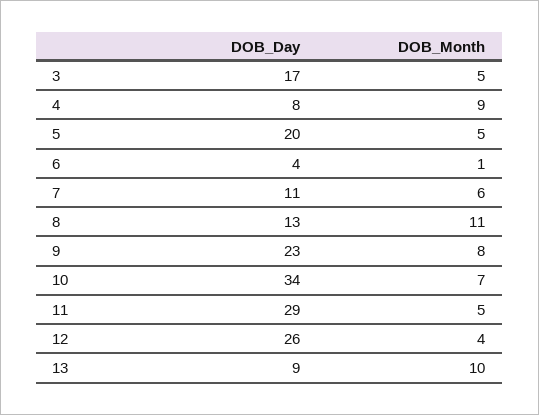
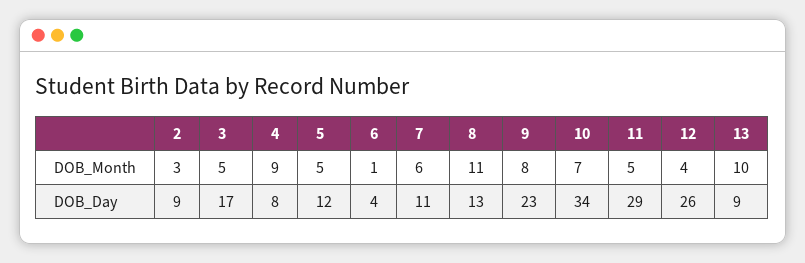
  {
    "DOB_Day": {
      "3": 17,
      "4": 8,
-     "5": 20,
+     "5": 12,
      "6": 4,
      "7": 11,
      "8": 13,
      "9": 23,
      "10": 34,
      "11": 29,
      "12": 26,
-     "13": 9
+     "13": 9,
+     "2": 9
    },
    "DOB_Month": {
      "3": 5,
      "4": 9,
      "5": 5,
      "6": 1,
      "7": 6,
      "8": 11,
      "9": 8,
      "10": 7,
      "11": 5,
      "12": 4,
-     "13": 10
+     "13": 10,
+     "2": 3
    }
  }

